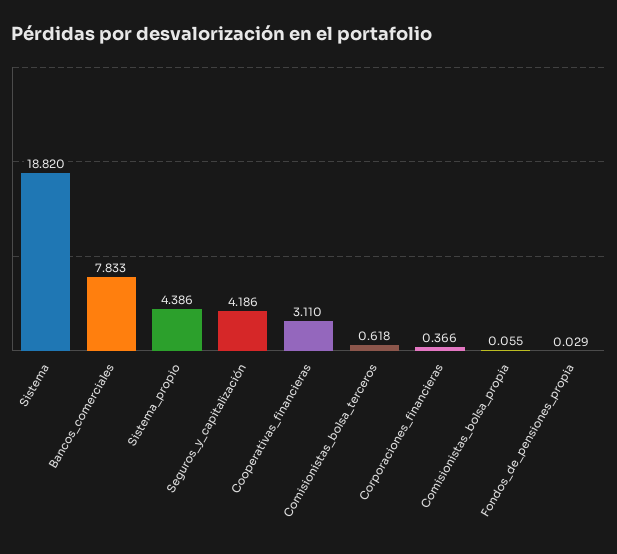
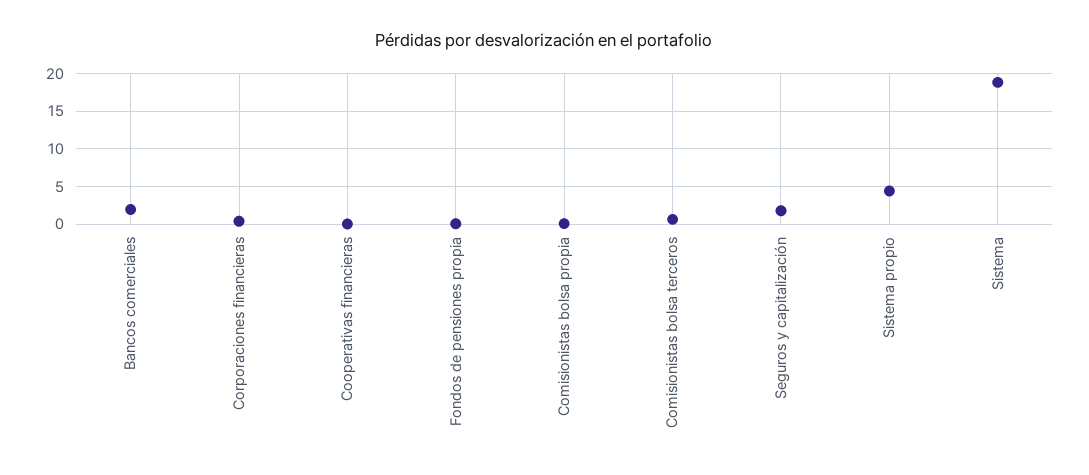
  {
    "Sistema": 18.82,
-   "Bancos_comerciales": 7.833,
+   "Bancos_comerciales": 2,
    "Sistema_propio": 4.386,
-   "Seguros_y_capitalización": 4.186,
+   "Seguros_y_capitalización": 2,
-   "Cooperativas_financieras": 3.11,
+   "Cooperativas_financieras": 0,
    "Comisionistas_bolsa_terceros": 0.618,
    "Corporaciones_financieras": 0.366,
    "Comisionistas_bolsa_propia": 0.055,
    "Fondos_de_pensiones_propia": 0.029
  }

